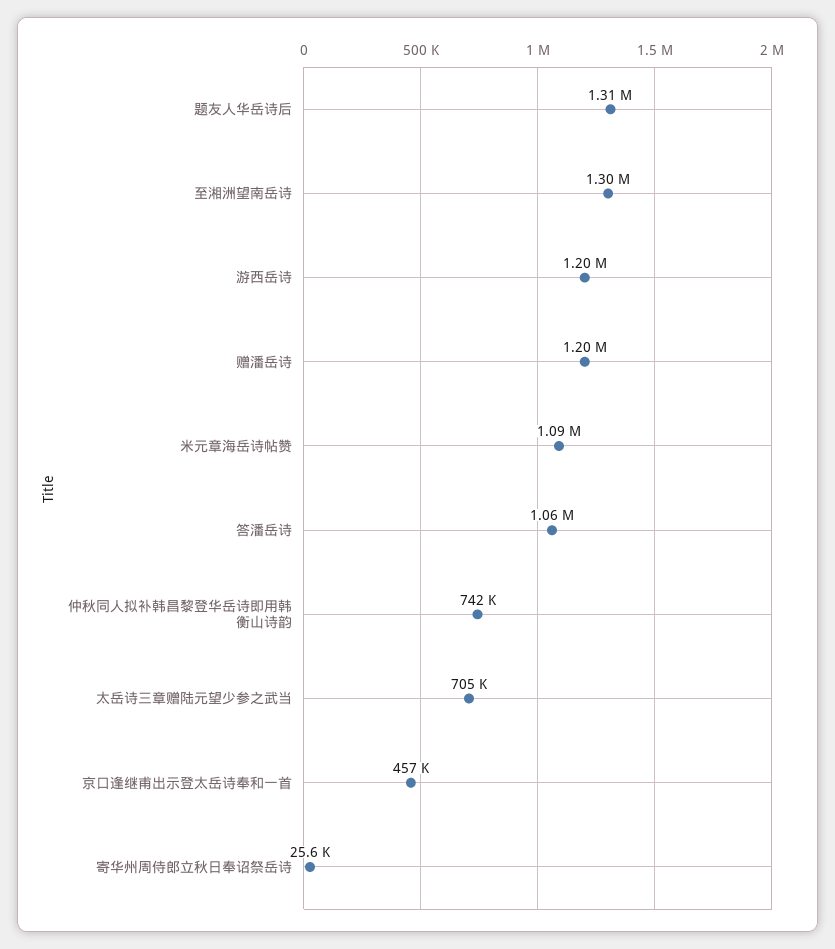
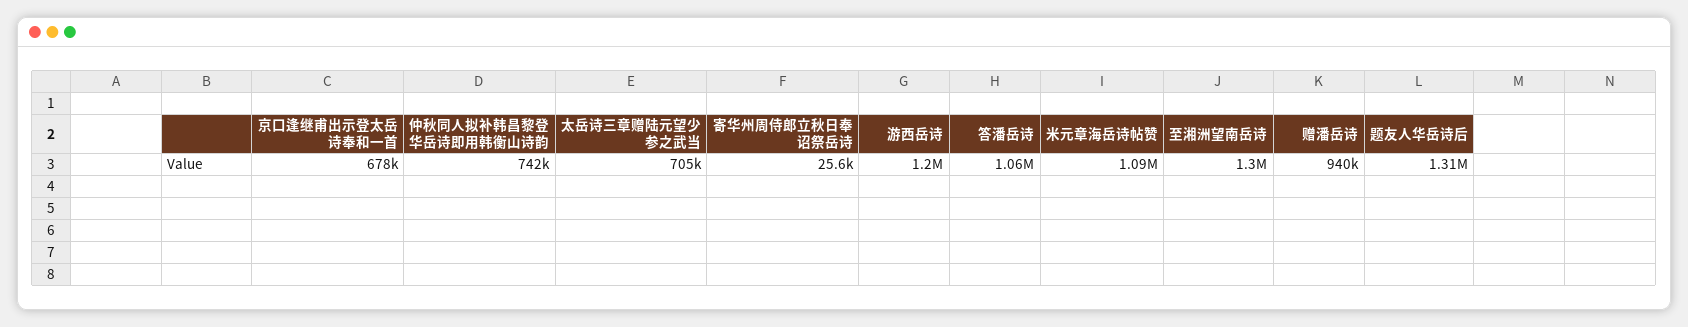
  {
    "题友人华岳诗后": 1310000,
    "至湘洲望南岳诗": 1300000,
    "游西岳诗": 1200000,
-   "赠潘岳诗": 1200000,
+   "赠潘岳诗": 940000,
    "米元章海岳诗帖赞": 1090000,
    "答潘岳诗": 1060000,
    "仲秋同人拟补韩昌黎登华岳诗即用韩衡山诗韵": 742000,
    "太岳诗三章赠陆元望少参之武当": 705000,
-   "京口逢继甫出示登太岳诗奉和一首": 457000,
+   "京口逢继甫出示登太岳诗奉和一首": 678000,
    "寄华州周侍郎立秋日奉诏祭岳诗": 25600
  }

